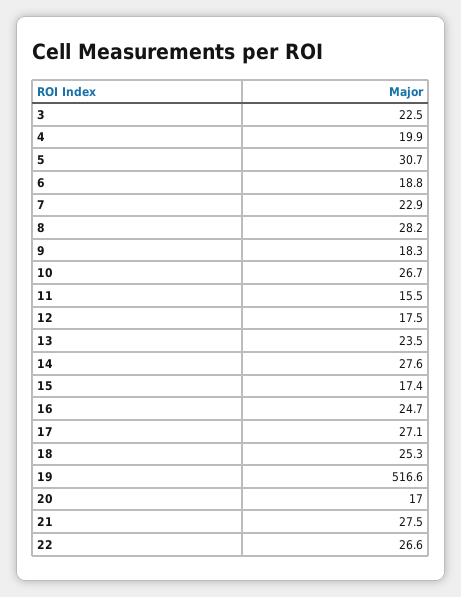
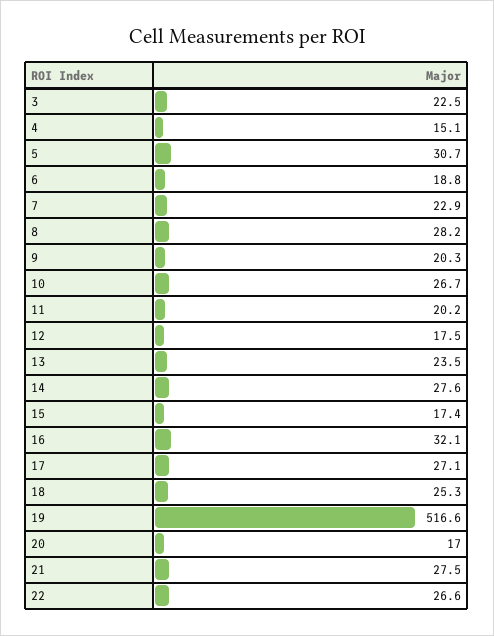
  {
    "3": 22.5,
-   "4": 19.9,
+   "4": 15.1,
    "5": 30.7,
    "6": 18.8,
    "7": 22.9,
    "8": 28.2,
-   "9": 18.3,
+   "9": 20.3,
    "10": 26.7,
-   "11": 15.5,
+   "11": 20.2,
    "12": 17.5,
    "13": 23.5,
    "14": 27.6,
    "15": 17.4,
-   "16": 24.7,
+   "16": 32.1,
    "17": 27.1,
    "18": 25.3,
    "19": 516.6,
    "20": 17,
    "21": 27.5,
    "22": 26.6
  }

